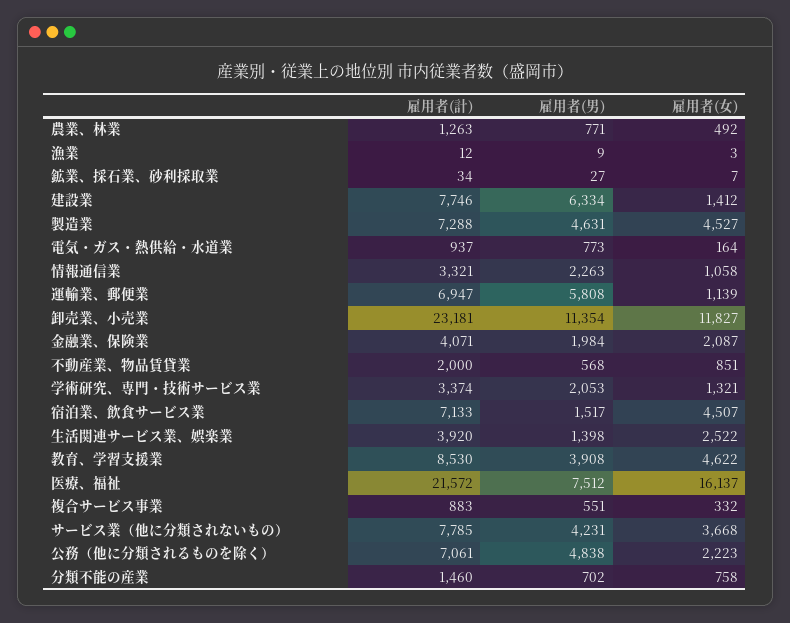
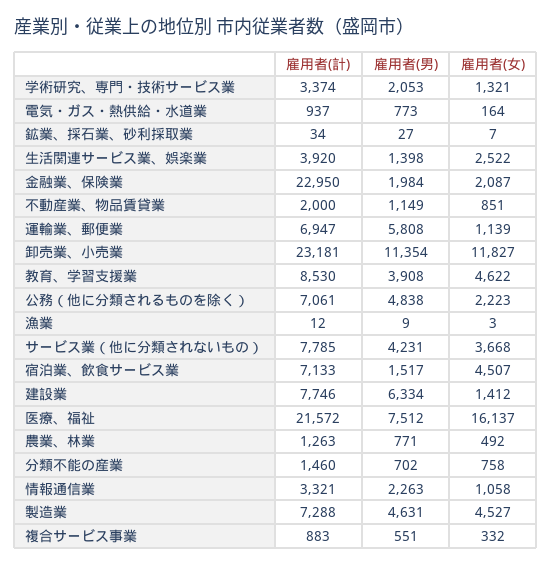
  {
    "雇用者(計)": {
      "農業、林業": 1263,
      "漁業": 12,
      "鉱業、採石業、砂利採取業": 34,
      "建設業": 7746,
      "製造業": 7288,
      "電気・ガス・熱供給・水道業": 937,
      "情報通信業": 3321,
      "運輸業、郵便業": 6947,
      "卸売業、小売業": 23181,
-     "金融業、保険業": 4071,
+     "金融業、保険業": 22950,
      "不動産業、物品賃貸業": 2000,
      "学術研究、専門・技術サービス業": 3374,
      "宿泊業、飲食サービス業": 7133,
      "生活関連サービス業、娯楽業": 3920,
      "教育、学習支援業": 8530,
      "医療、福祉": 21572,
      "複合サービス事業": 883,
      "サービス業（他に分類されないもの）": 7785,
      "公務（他に分類されるものを除く）": 7061,
      "分類不能の産業": 1460
    },
    "雇用者(男)": {
      "農業、林業": 771,
      "漁業": 9,
      "鉱業、採石業、砂利採取業": 27,
      "建設業": 6334,
      "製造業": 4631,
      "電気・ガス・熱供給・水道業": 773,
      "情報通信業": 2263,
      "運輸業、郵便業": 5808,
      "卸売業、小売業": 11354,
      "金融業、保険業": 1984,
-     "不動産業、物品賃貸業": 568,
+     "不動産業、物品賃貸業": 1149,
      "学術研究、専門・技術サービス業": 2053,
      "宿泊業、飲食サービス業": 1517,
      "生活関連サービス業、娯楽業": 1398,
      "教育、学習支援業": 3908,
      "医療、福祉": 7512,
      "複合サービス事業": 551,
      "サービス業（他に分類されないもの）": 4231,
      "公務（他に分類されるものを除く）": 4838,
      "分類不能の産業": 702
    },
    "雇用者(女)": {
      "農業、林業": 492,
      "漁業": 3,
      "鉱業、採石業、砂利採取業": 7,
      "建設業": 1412,
      "製造業": 4527,
      "電気・ガス・熱供給・水道業": 164,
      "情報通信業": 1058,
      "運輸業、郵便業": 1139,
      "卸売業、小売業": 11827,
      "金融業、保険業": 2087,
      "不動産業、物品賃貸業": 851,
      "学術研究、専門・技術サービス業": 1321,
      "宿泊業、飲食サービス業": 4507,
      "生活関連サービス業、娯楽業": 2522,
      "教育、学習支援業": 4622,
      "医療、福祉": 16137,
      "複合サービス事業": 332,
      "サービス業（他に分類されないもの）": 3668,
      "公務（他に分類されるものを除く）": 2223,
      "分類不能の産業": 758
    }
  }

